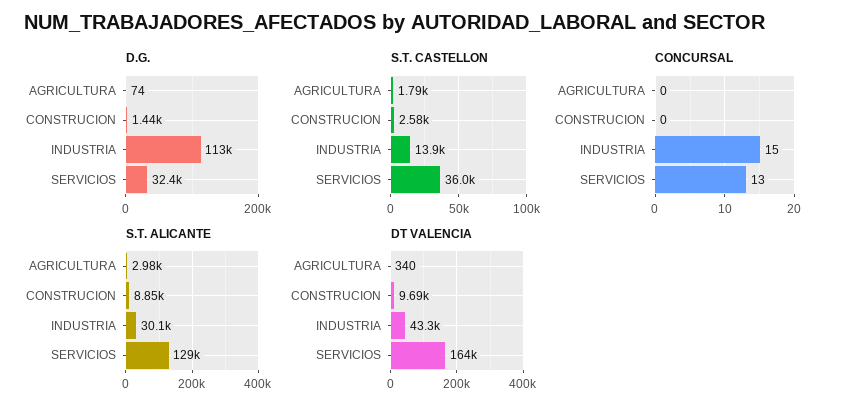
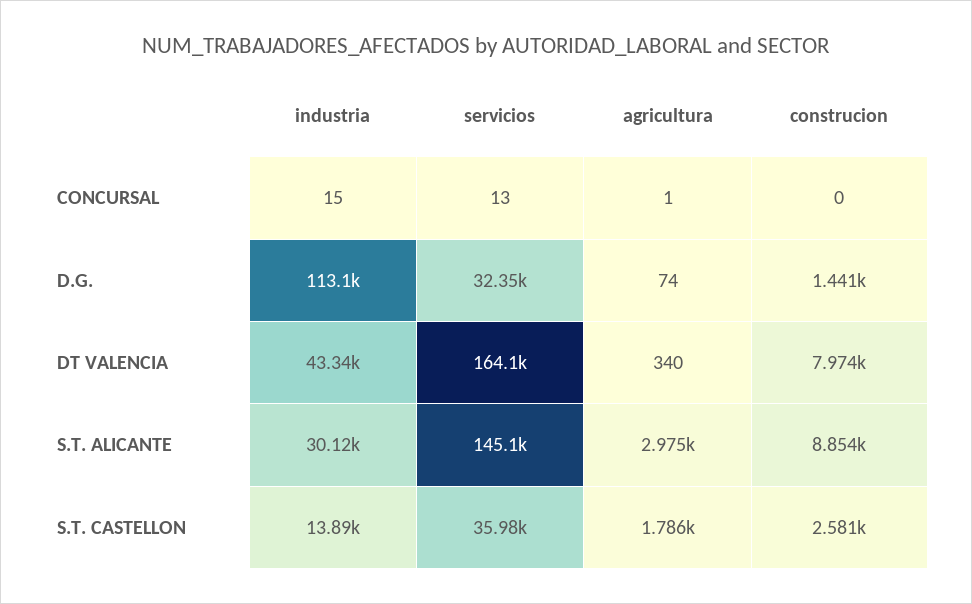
  {
    "D.G.": {
      "AGRICULTURA": 74,
      "CONSTRUCION": 1441,
      "INDUSTRIA": 113100,
      "SERVICIOS": 32350
    },
    "S.T. CASTELLON": {
      "AGRICULTURA": 1786,
      "CONSTRUCION": 2581,
      "INDUSTRIA": 13890,
      "SERVICIOS": 35980
    },
    "CONCURSAL": {
-     "AGRICULTURA": 0,
+     "AGRICULTURA": 1,
      "CONSTRUCION": 0,
      "INDUSTRIA": 15,
      "SERVICIOS": 13
    },
    "S.T. ALICANTE": {
      "AGRICULTURA": 2975,
      "CONSTRUCION": 8854,
      "INDUSTRIA": 30120,
-     "SERVICIOS": 129000
+     "SERVICIOS": 145100
    },
    "DT VALENCIA": {
      "AGRICULTURA": 340,
-     "CONSTRUCION": 9690,
+     "CONSTRUCION": 7974,
      "INDUSTRIA": 43340,
      "SERVICIOS": 164100
    }
  }

